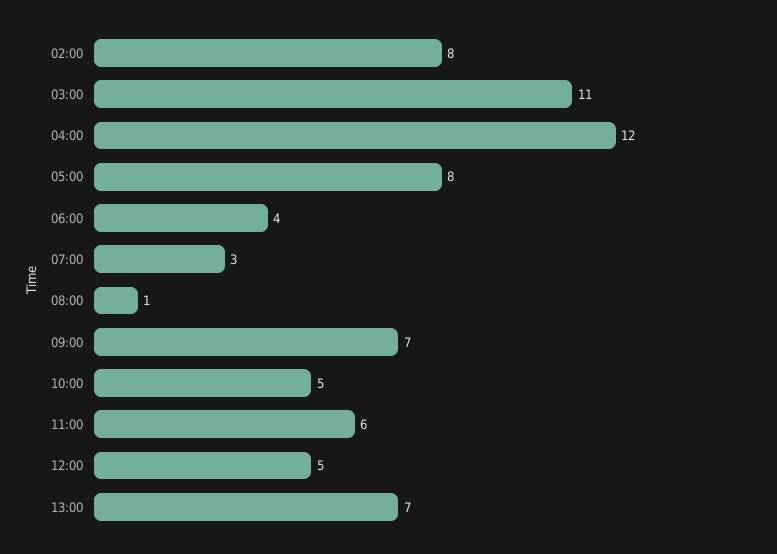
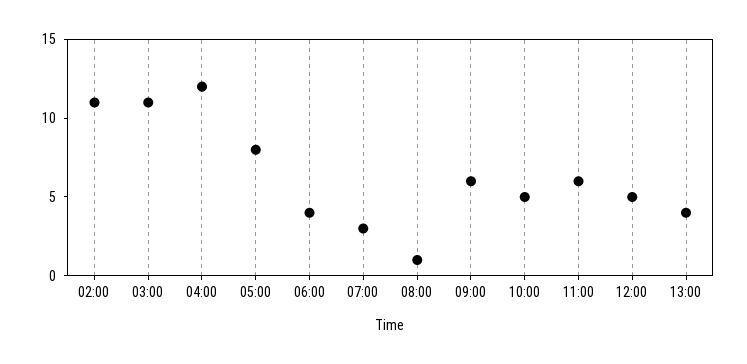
  {
-   "02:00": 8,
+   "02:00": 11,
    "03:00": 11,
    "04:00": 12,
    "05:00": 8,
    "06:00": 4,
    "07:00": 3,
    "08:00": 1,
-   "09:00": 7,
+   "09:00": 6,
    "10:00": 5,
    "11:00": 6,
    "12:00": 5,
-   "13:00": 7
+   "13:00": 4
  }

